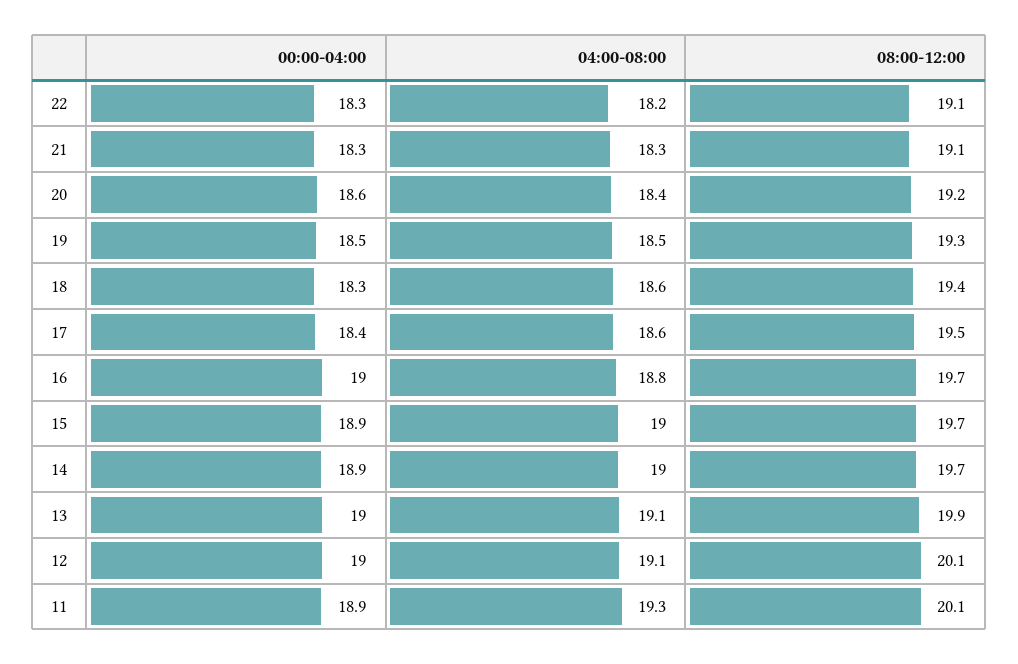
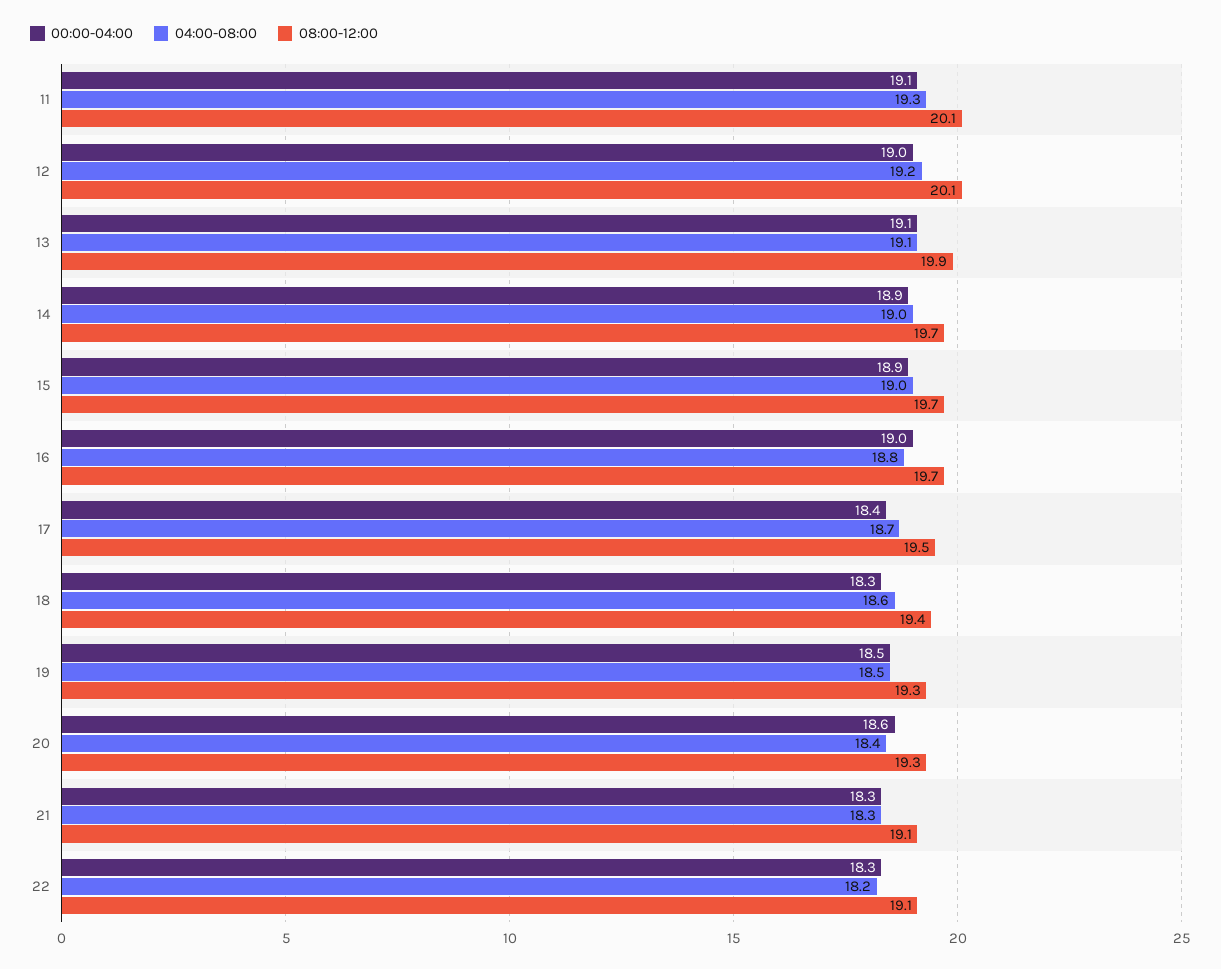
  {
    "00:00-04:00": {
      "22": 18.3,
      "21": 18.3,
      "20": 18.6,
      "19": 18.5,
      "18": 18.3,
      "17": 18.4,
      "16": 19,
      "15": 18.9,
      "14": 18.9,
-     "13": 19,
+     "13": 19.1,
      "12": 19,
-     "11": 18.9
+     "11": 19.1
    },
    "04:00-08:00": {
      "22": 18.2,
      "21": 18.3,
      "20": 18.4,
      "19": 18.5,
      "18": 18.6,
-     "17": 18.6,
+     "17": 18.7,
      "16": 18.8,
      "15": 19,
      "14": 19,
      "13": 19.1,
-     "12": 19.1,
+     "12": 19.2,
      "11": 19.3
    },
    "08:00-12:00": {
      "22": 19.1,
      "21": 19.1,
-     "20": 19.2,
+     "20": 19.3,
      "19": 19.3,
      "18": 19.4,
      "17": 19.5,
      "16": 19.7,
      "15": 19.7,
      "14": 19.7,
      "13": 19.9,
      "12": 20.1,
      "11": 20.1
    }
  }

